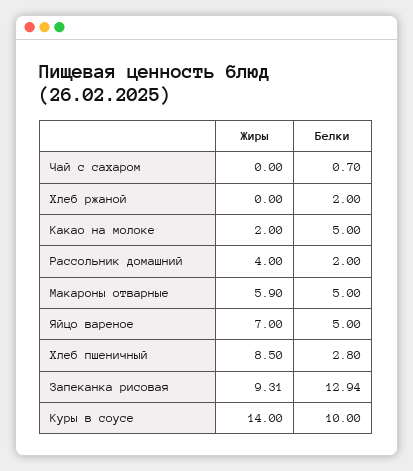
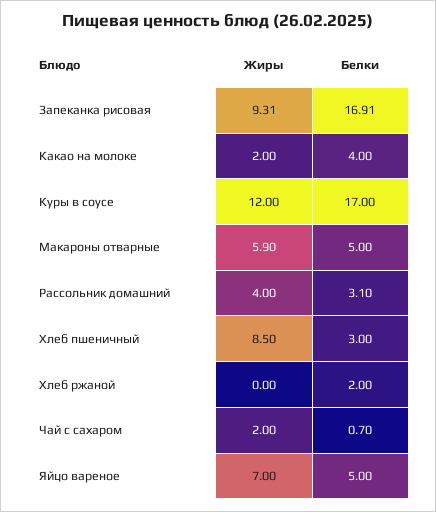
  {
    "Жиры": {
-     "Чай с сахаром": 0,
+     "Чай с сахаром": 2,
      "Хлеб ржаной": 0,
      "Какао на молоке": 2,
      "Рассольник домашний": 4,
      "Макароны отварные": 5.9,
      "Яйцо вареное": 7,
      "Хлеб пшеничный": 8.5,
      "Запеканка рисовая": 9.31,
-     "Куры в соусе": 14
+     "Куры в соусе": 12
    },
    "Белки": {
      "Чай с сахаром": 0.7,
      "Хлеб ржаной": 2,
-     "Какао на молоке": 5,
+     "Какао на молоке": 4,
-     "Рассольник домашний": 2,
+     "Рассольник домашний": 3.1,
      "Макароны отварные": 5,
      "Яйцо вареное": 5,
-     "Хлеб пшеничный": 2.8,
+     "Хлеб пшеничный": 3,
-     "Запеканка рисовая": 12.94,
+     "Запеканка рисовая": 16.91,
-     "Куры в соусе": 10
+     "Куры в соусе": 17
    }
  }

